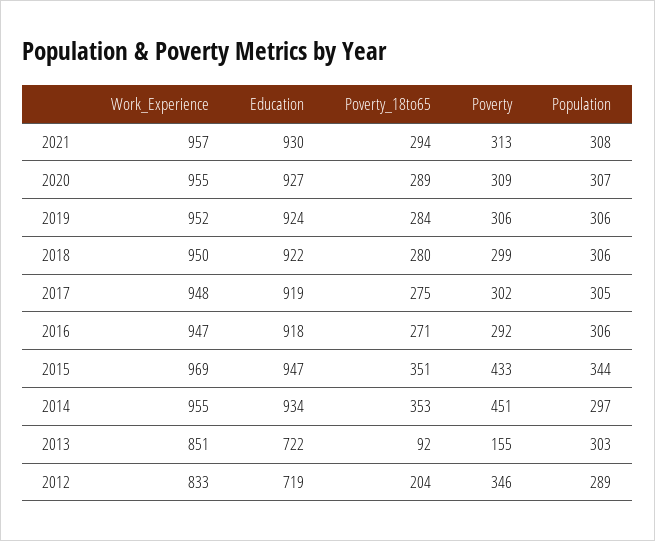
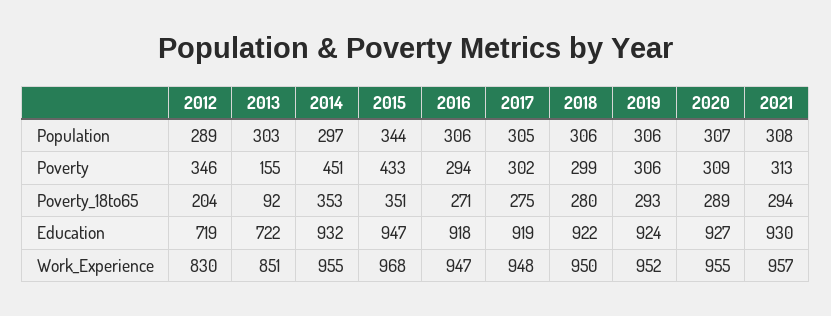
  {
    "Work_Experience": {
      "2021": 957,
      "2020": 955,
      "2019": 952,
      "2018": 950,
      "2017": 948,
      "2016": 947,
-     "2015": 969,
+     "2015": 968,
      "2014": 955,
      "2013": 851,
-     "2012": 833
+     "2012": 830
    },
    "Education": {
      "2021": 930,
      "2020": 927,
      "2019": 924,
      "2018": 922,
      "2017": 919,
      "2016": 918,
      "2015": 947,
-     "2014": 934,
+     "2014": 932,
      "2013": 722,
      "2012": 719
    },
    "Poverty_18to65": {
      "2021": 294,
      "2020": 289,
-     "2019": 284,
+     "2019": 293,
      "2018": 280,
      "2017": 275,
      "2016": 271,
      "2015": 351,
      "2014": 353,
      "2013": 92,
      "2012": 204
    },
    "Poverty": {
      "2021": 313,
      "2020": 309,
      "2019": 306,
      "2018": 299,
      "2017": 302,
-     "2016": 292,
+     "2016": 294,
      "2015": 433,
      "2014": 451,
      "2013": 155,
      "2012": 346
    },
    "Population": {
      "2021": 308,
      "2020": 307,
      "2019": 306,
      "2018": 306,
      "2017": 305,
      "2016": 306,
      "2015": 344,
      "2014": 297,
      "2013": 303,
      "2012": 289
    }
  }

